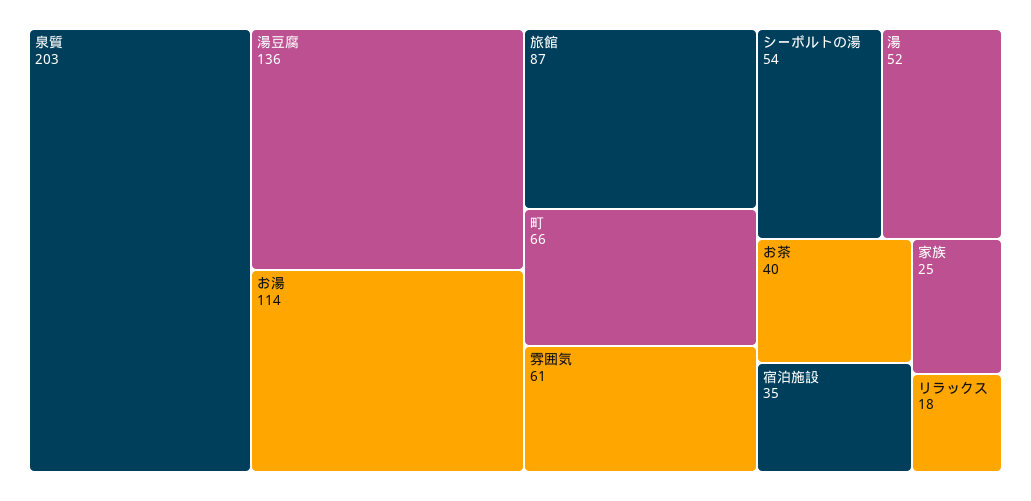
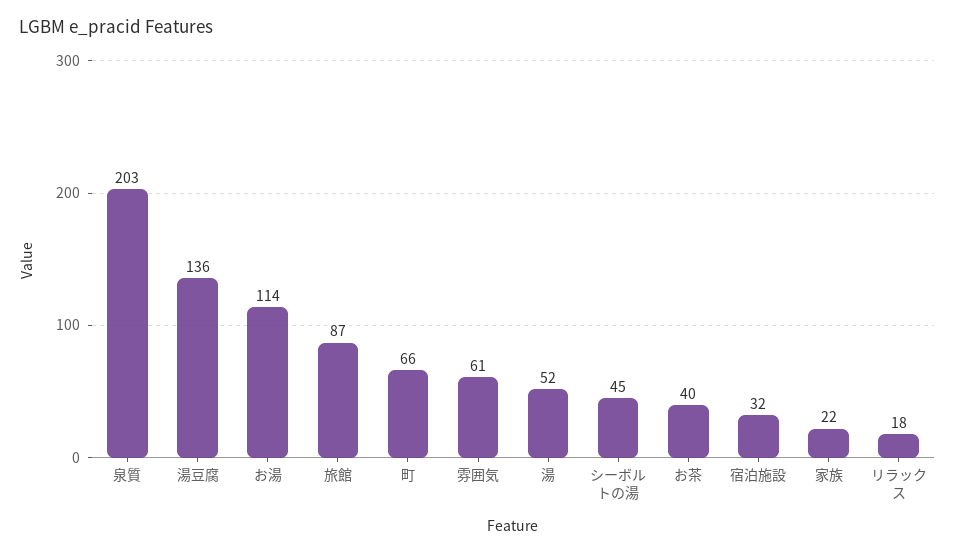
  {
    "泉質": 203,
    "湯豆腐": 136,
    "お湯": 114,
    "旅館": 87,
    "町": 66,
    "雰囲気": 61,
-   "シーボルトの湯": 54,
+   "シーボルトの湯": 45,
    "湯": 52,
    "お茶": 40,
-   "宿泊施設": 35,
+   "宿泊施設": 32,
-   "家族": 25,
+   "家族": 22,
    "リラックス": 18
  }

